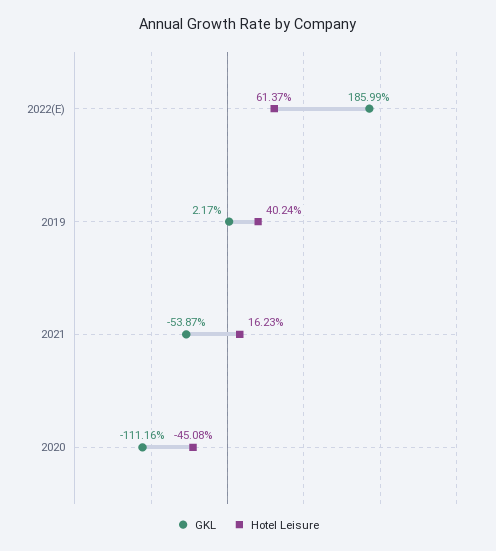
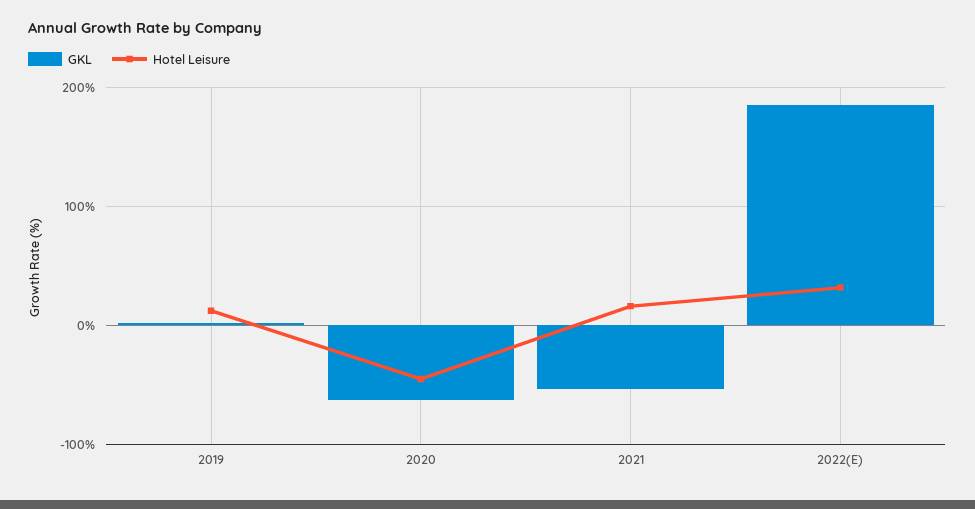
  {
    "GKL": {
      "2022(E)": 185.99,
      "2019": 2.17,
      "2021": -53.87,
-     "2020": -111.16
+     "2020": -60
    },
    "Hotel Leisure": {
-     "2022(E)": 61.37,
+     "2022(E)": 30,
-     "2019": 40.24,
+     "2019": 10,
      "2021": 16.23,
      "2020": -45.08
    }
  }

